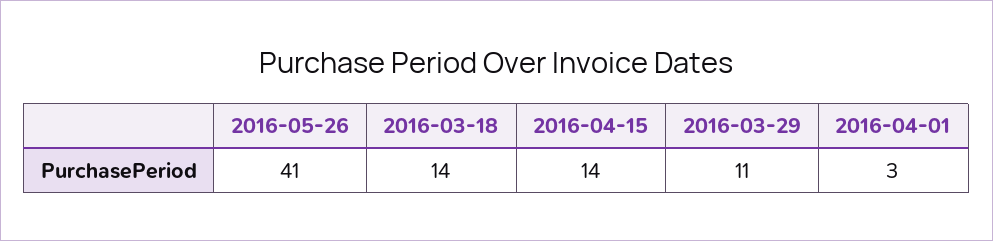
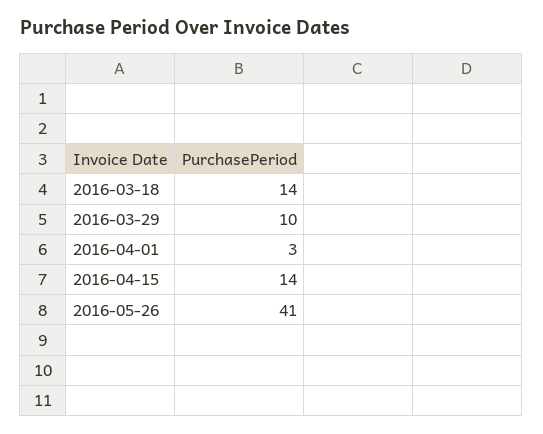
  {
    "2016-05-26": 41,
    "2016-03-18": 14,
    "2016-04-15": 14,
-   "2016-03-29": 11,
+   "2016-03-29": 10,
    "2016-04-01": 3
  }

